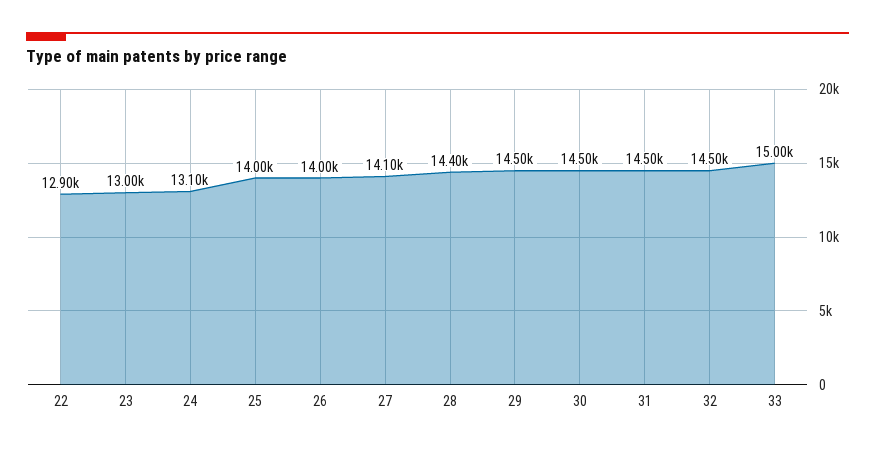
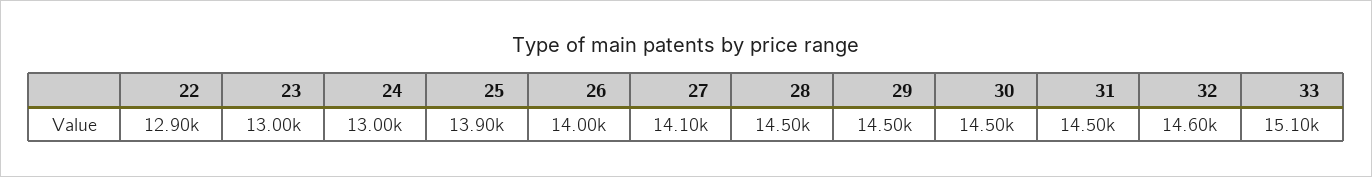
  {
    "22": 12900,
    "23": 13000,
-   "24": 13100,
+   "24": 13000,
-   "25": 14000,
+   "25": 13900,
    "26": 14000,
    "27": 14100,
-   "28": 14400,
+   "28": 14500,
    "29": 14500,
    "30": 14500,
    "31": 14500,
-   "32": 14500,
+   "32": 14600,
-   "33": 15000
+   "33": 15100
  }

